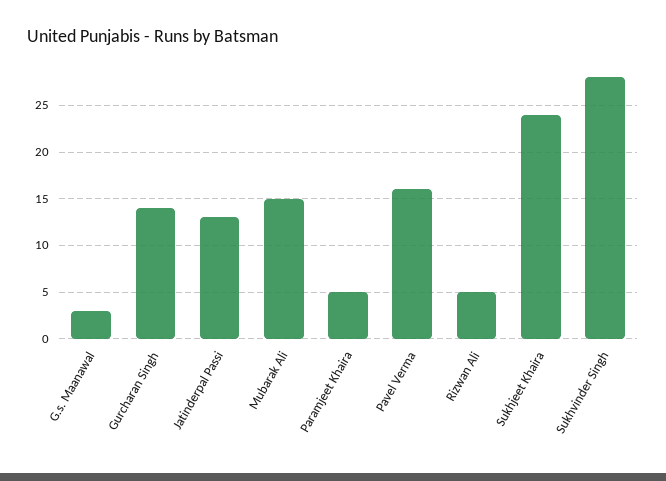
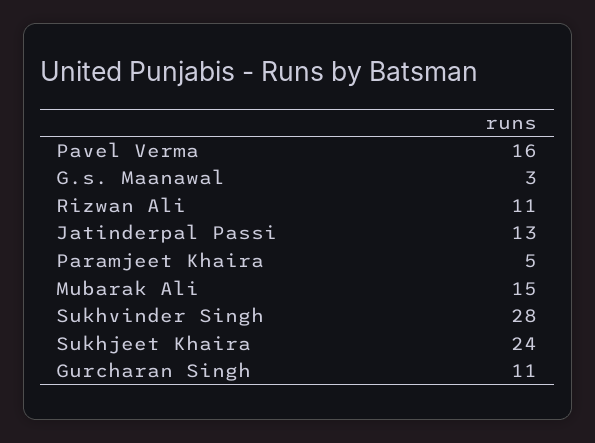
  {
    "G.s. Maanawal": 3,
-   "Gurcharan Singh": 14,
+   "Gurcharan Singh": 11,
    "Jatinderpal Passi": 13,
    "Mubarak Ali": 15,
    "Paramjeet Khaira": 5,
    "Pavel Verma": 16,
-   "Rizwan Ali": 5,
+   "Rizwan Ali": 11,
    "Sukhjeet Khaira": 24,
    "Sukhvinder Singh": 28
  }

